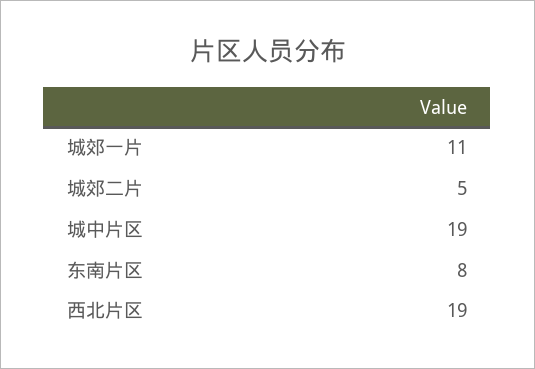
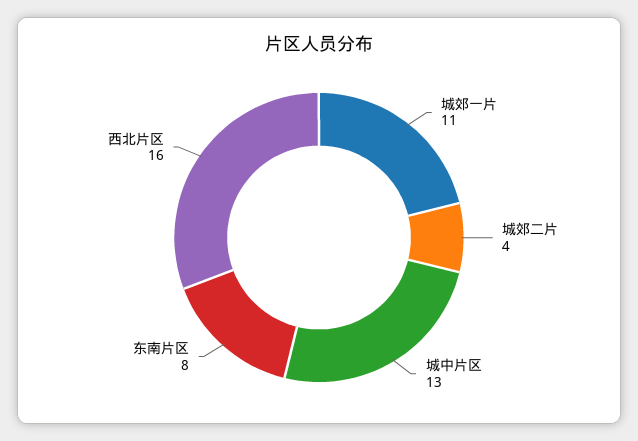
  {
    "城郊一片": 11,
-   "城郊二片": 5,
+   "城郊二片": 4,
-   "城中片区": 19,
+   "城中片区": 13,
    "东南片区": 8,
-   "西北片区": 19
+   "西北片区": 16
  }

